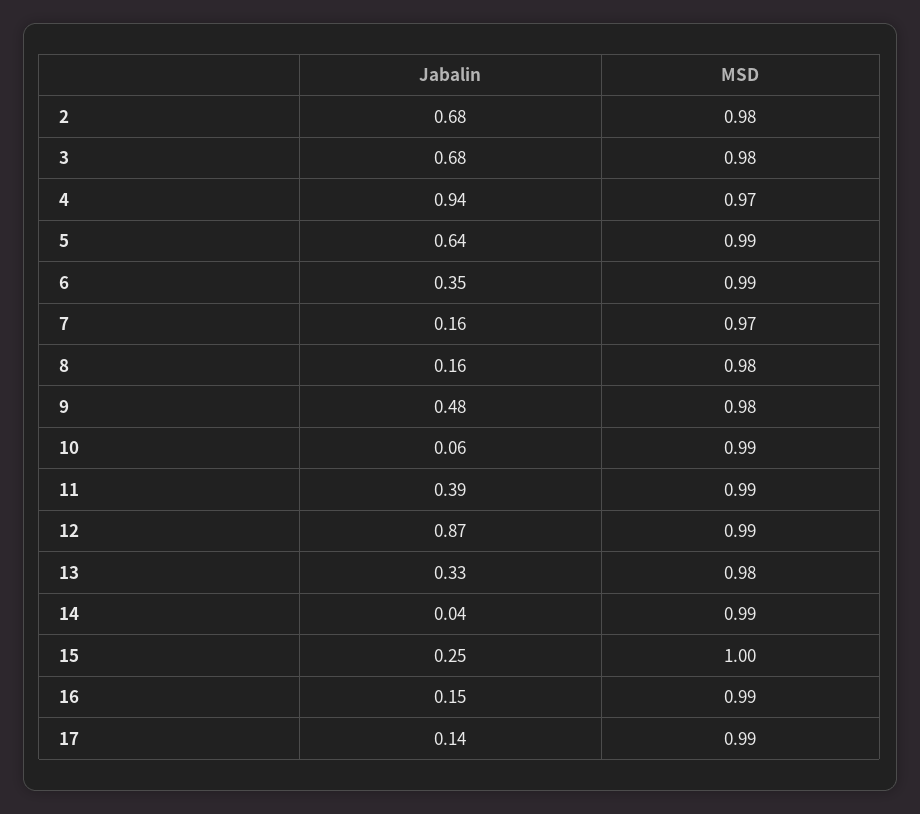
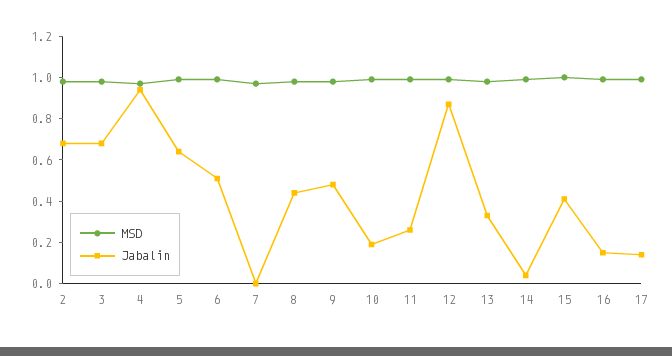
  {
    "Jabalin": {
      "2": 0.68,
      "3": 0.68,
      "4": 0.94,
      "5": 0.64,
-     "6": 0.35,
+     "6": 0.5,
-     "7": 0.16,
+     "7": 0,
-     "8": 0.16,
+     "8": 0.45,
      "9": 0.48,
-     "10": 0.06,
+     "10": 0.2,
-     "11": 0.39,
+     "11": 0.25,
      "12": 0.87,
      "13": 0.33,
      "14": 0.04,
-     "15": 0.25,
+     "15": 0.4,
      "16": 0.15,
      "17": 0.14
    },
    "MSD": {
      "2": 0.98,
      "3": 0.98,
      "4": 0.97,
      "5": 0.99,
      "6": 0.99,
      "7": 0.97,
      "8": 0.98,
      "9": 0.98,
      "10": 0.99,
      "11": 0.99,
      "12": 0.99,
      "13": 0.98,
      "14": 0.99,
      "15": 1,
      "16": 0.99,
      "17": 0.99
    }
  }

